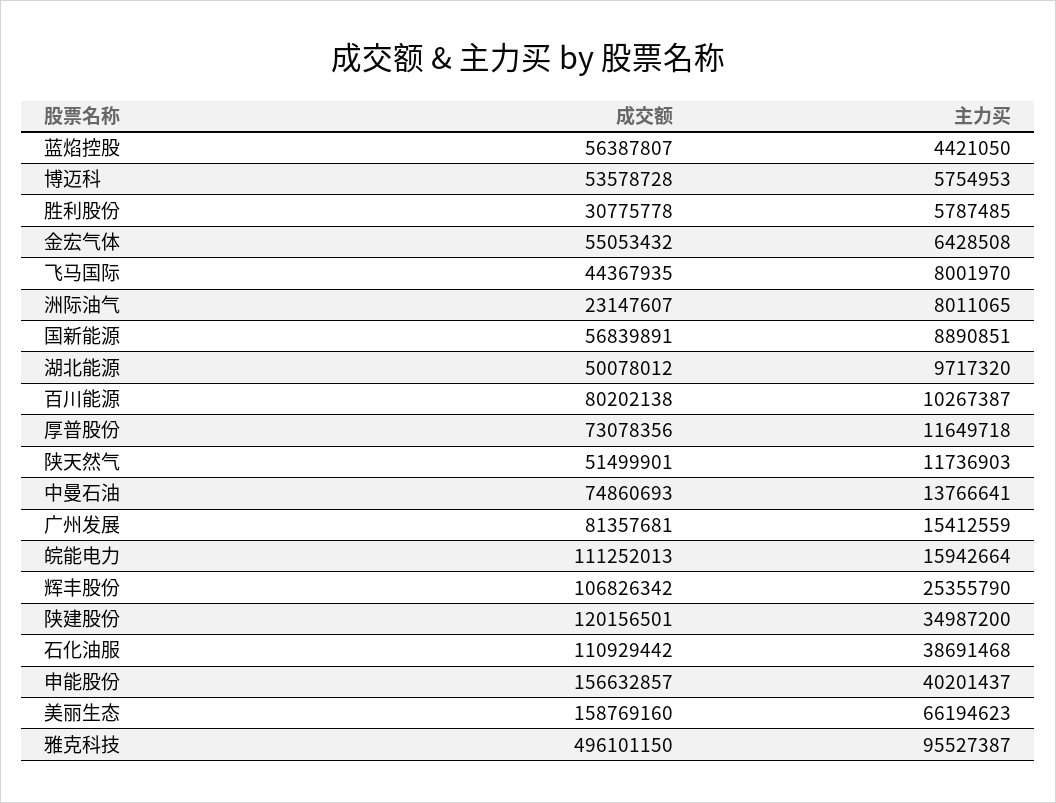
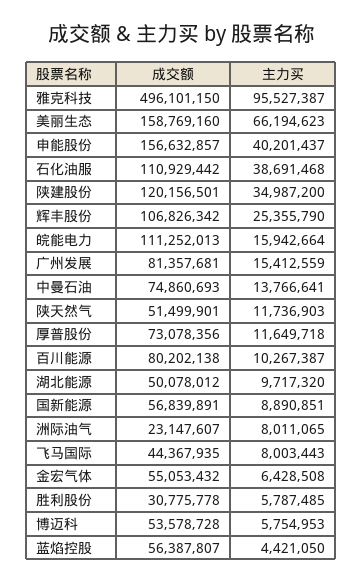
  {
    "成交额": {
      "蓝焰控股": 56387807,
      "博迈科": 53578728,
      "胜利股份": 30775778,
      "金宏气体": 55053432,
      "飞马国际": 44367935,
      "洲际油气": 23147607,
      "国新能源": 56839891,
      "湖北能源": 50078012,
      "百川能源": 80202138,
      "厚普股份": 73078356,
      "陕天然气": 51499901,
      "中曼石油": 74860693,
      "广州发展": 81357681,
      "皖能电力": 111252013,
      "辉丰股份": 106826342,
      "陕建股份": 120156501,
      "石化油服": 110929442,
      "申能股份": 156632857,
      "美丽生态": 158769160,
      "雅克科技": 496101150
    },
    "主力买": {
      "蓝焰控股": 4421050,
      "博迈科": 5754953,
      "胜利股份": 5787485,
      "金宏气体": 6428508,
-     "飞马国际": 8001970,
+     "飞马国际": 8003443,
      "洲际油气": 8011065,
      "国新能源": 8890851,
      "湖北能源": 9717320,
      "百川能源": 10267387,
      "厚普股份": 11649718,
      "陕天然气": 11736903,
      "中曼石油": 13766641,
      "广州发展": 15412559,
      "皖能电力": 15942664,
      "辉丰股份": 25355790,
      "陕建股份": 34987200,
      "石化油服": 38691468,
      "申能股份": 40201437,
      "美丽生态": 66194623,
      "雅克科技": 95527387
    }
  }

